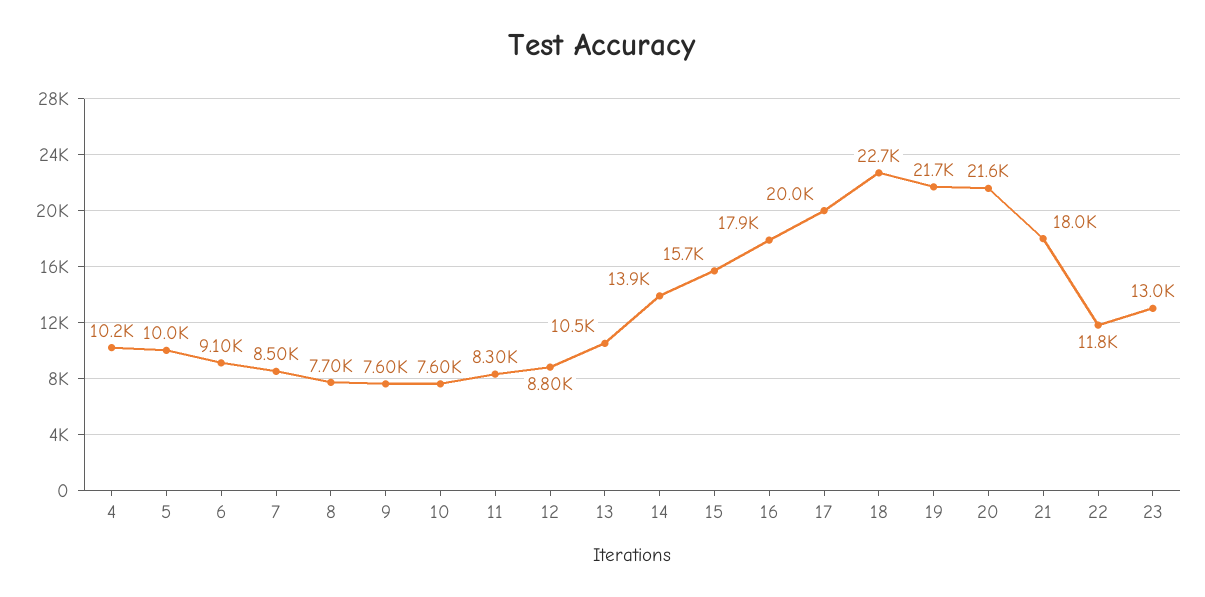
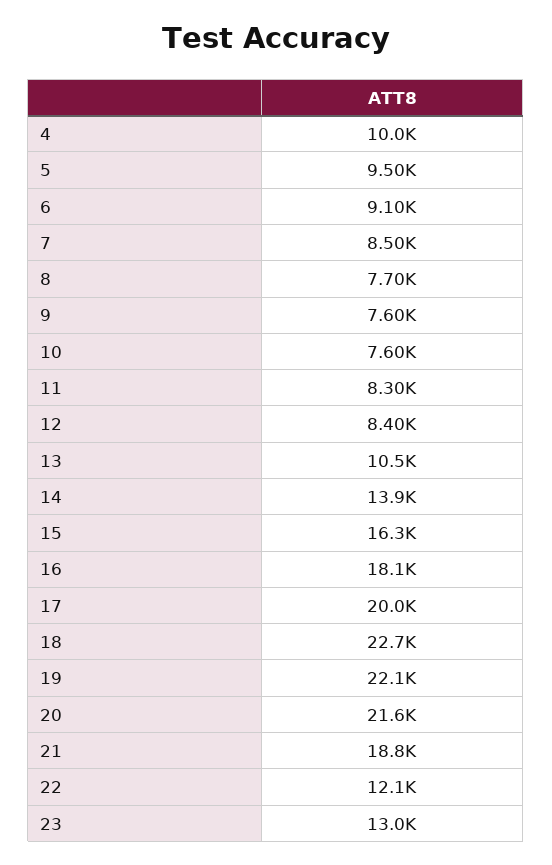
  {
-   "4": 10200,
+   "4": 10000,
-   "5": 10000,
+   "5": 9500,
    "6": 9100,
    "7": 8500,
    "8": 7700,
    "9": 7600,
    "10": 7600,
    "11": 8300,
-   "12": 8800,
+   "12": 8400,
    "13": 10500,
    "14": 13900,
-   "15": 15700,
+   "15": 16300,
-   "16": 17900,
+   "16": 18100,
    "17": 20000,
    "18": 22700,
-   "19": 21700,
+   "19": 22100,
    "20": 21600,
-   "21": 18000,
+   "21": 18800,
-   "22": 11800,
+   "22": 12100,
    "23": 13000
  }

